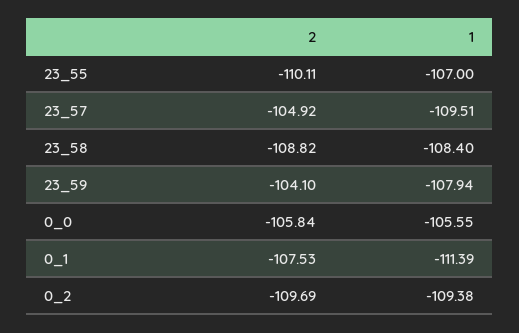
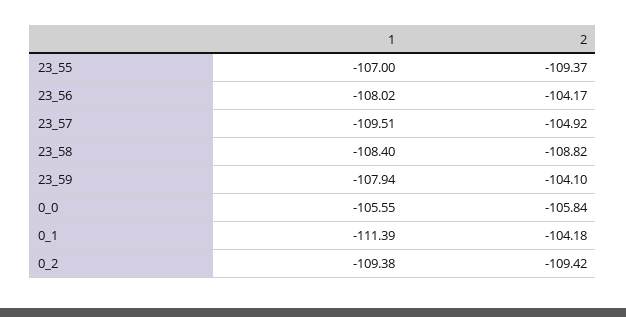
  {
    "2": {
-     "23_55": -110.11,
+     "23_55": -109.37,
      "23_57": -104.92,
      "23_58": -108.82,
      "23_59": -104.1,
      "0_0": -105.84,
-     "0_1": -107.53,
+     "0_1": -104.18,
-     "0_2": -109.69
+     "0_2": -109.42,
+     "23_56": -104.17
    },
    "1": {
      "23_55": -107,
      "23_57": -109.51,
      "23_58": -108.4,
      "23_59": -107.94,
      "0_0": -105.55,
      "0_1": -111.39,
-     "0_2": -109.38
+     "0_2": -109.38,
+     "23_56": -108.02
    }
  }

